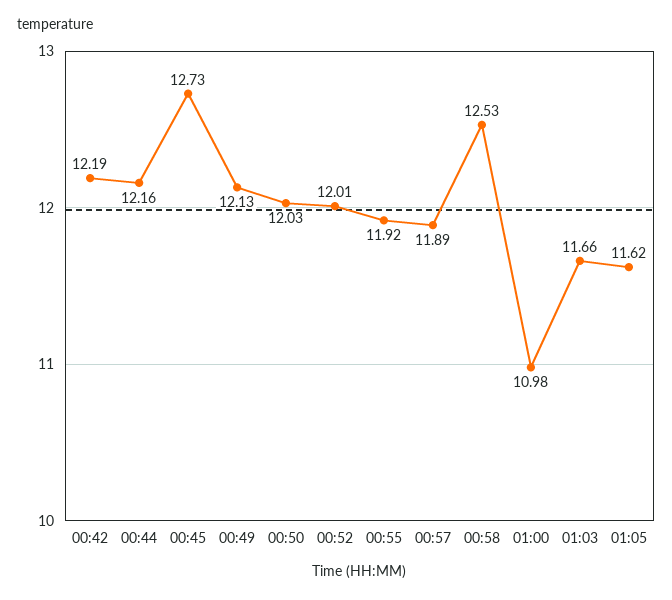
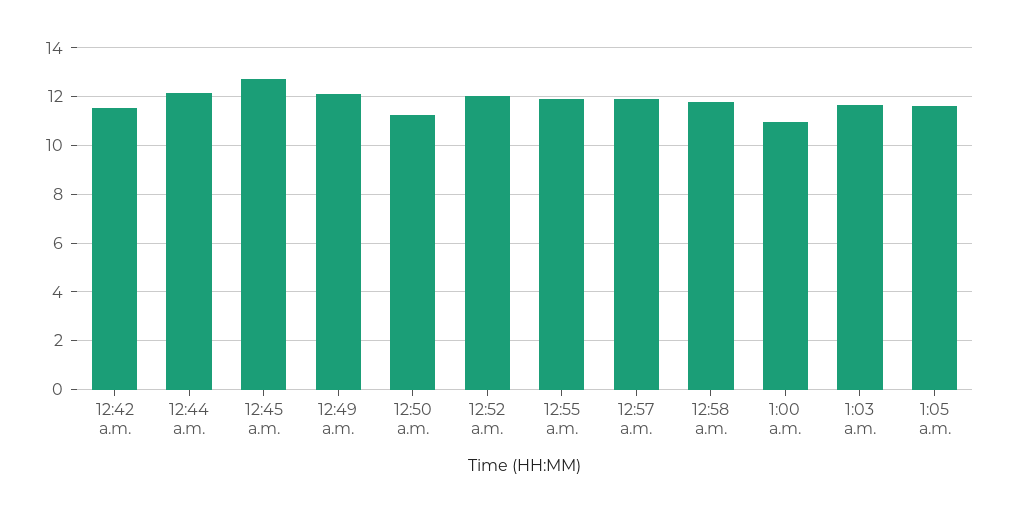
  {
-   "00:42": 12.19,
+   "00:42": 11.5,
    "00:44": 12.16,
    "00:45": 12.73,
    "00:49": 12.13,
-   "00:50": 12.03,
+   "00:50": 11.25,
    "00:52": 12.01,
    "00:55": 11.92,
    "00:57": 11.89,
-   "00:58": 12.53,
+   "00:58": 11.75,
    "01:00": 10.98,
    "01:03": 11.66,
    "01:05": 11.62
  }

